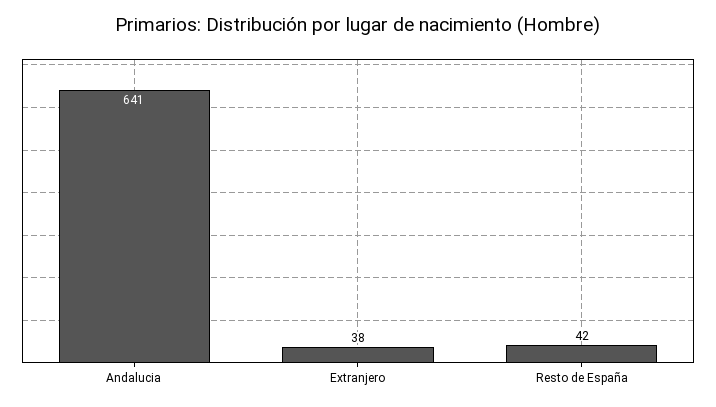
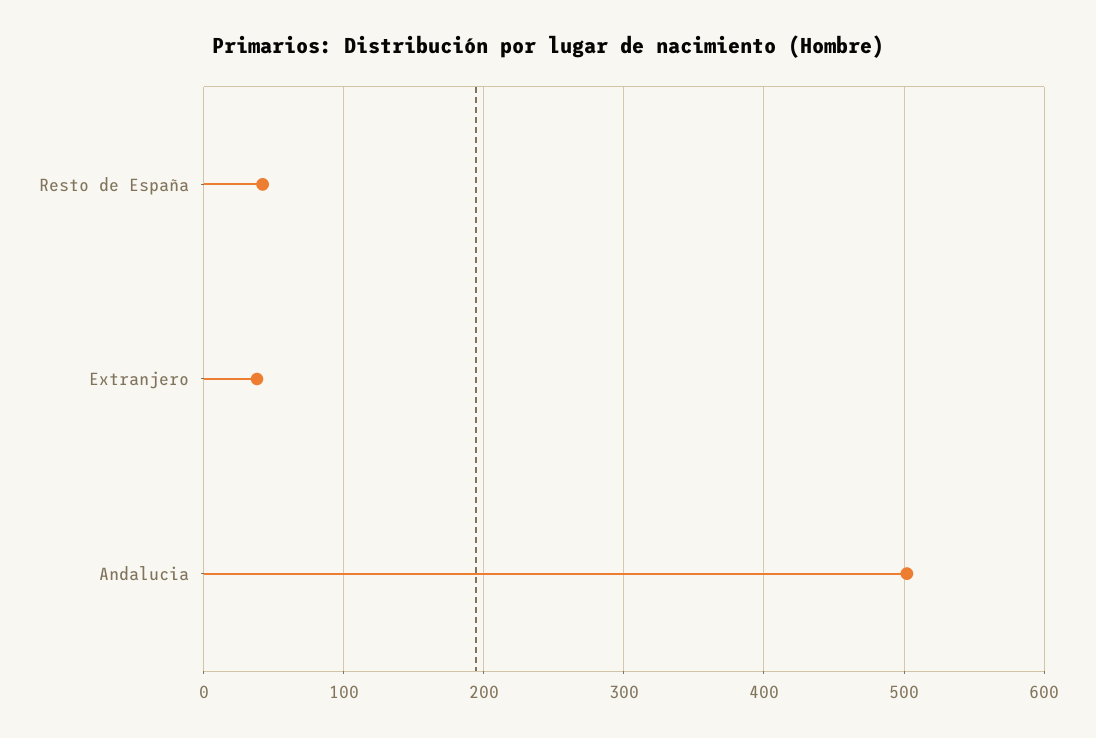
  {
-   "Andalucia": 641,
+   "Andalucia": 500,
    "Extranjero": 38,
    "Resto de España": 42
  }

